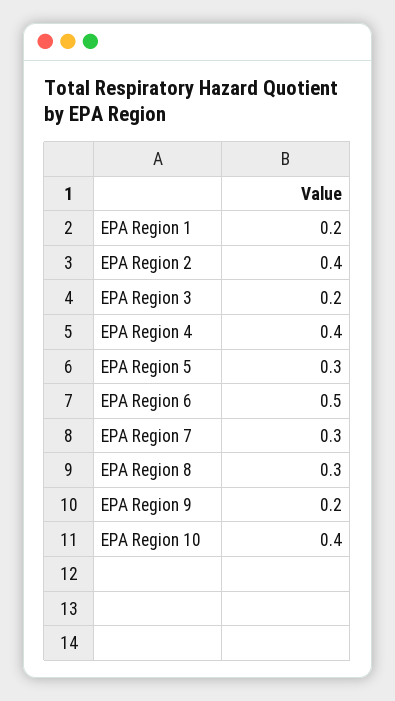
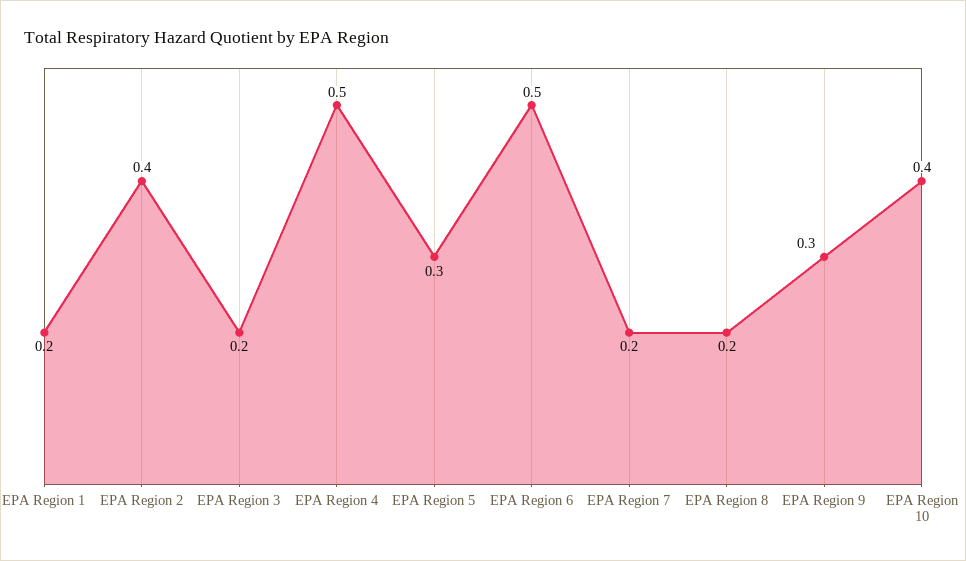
  {
    "EPA Region 1": 0.2,
    "EPA Region 2": 0.4,
    "EPA Region 3": 0.2,
-   "EPA Region 4": 0.4,
+   "EPA Region 4": 0.5,
    "EPA Region 5": 0.3,
    "EPA Region 6": 0.5,
-   "EPA Region 7": 0.3,
+   "EPA Region 7": 0.2,
-   "EPA Region 8": 0.3,
+   "EPA Region 8": 0.2,
-   "EPA Region 9": 0.2,
+   "EPA Region 9": 0.3,
    "EPA Region 10": 0.4
  }

